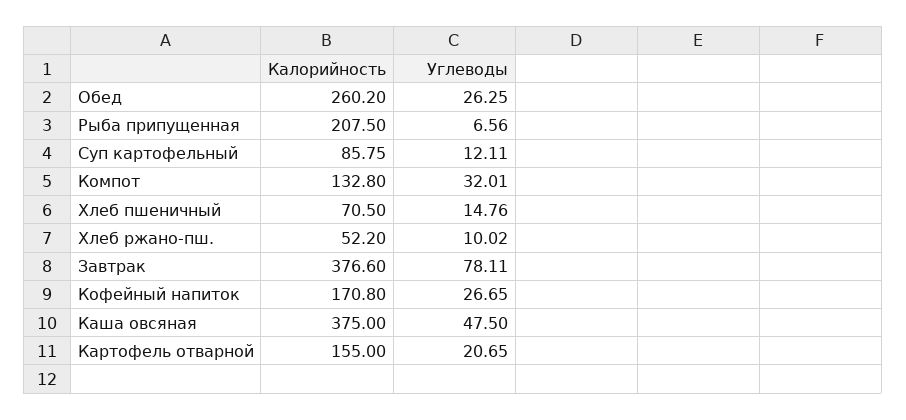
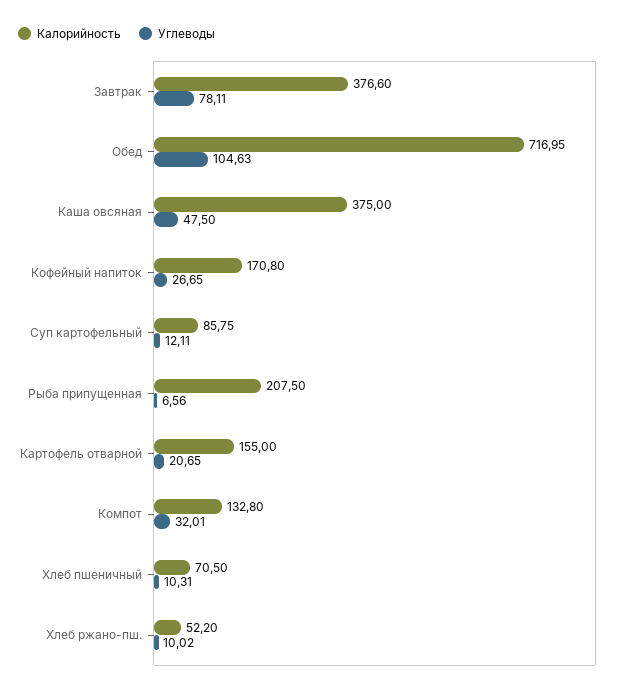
  {
    "Калорийность": {
-     "Обед": 260.2,
+     "Обед": 716.95,
      "Рыба припущенная": 207.5,
      "Суп картофельный": 85.75,
      "Компот": 132.8,
      "Хлеб пшеничный": 70.5,
      "Хлеб ржано-пш.": 52.2,
      "Завтрак": 376.6,
      "Кофейный напиток": 170.8,
      "Каша овсяная": 375,
      "Картофель отварной": 155
    },
    "Углеводы": {
-     "Обед": 26.25,
+     "Обед": 104.63,
      "Рыба припущенная": 6.56,
      "Суп картофельный": 12.11,
      "Компот": 32.01,
-     "Хлеб пшеничный": 14.76,
+     "Хлеб пшеничный": 10.31,
      "Хлеб ржано-пш.": 10.02,
      "Завтрак": 78.11,
      "Кофейный напиток": 26.65,
      "Каша овсяная": 47.5,
      "Картофель отварной": 20.65
    }
  }

